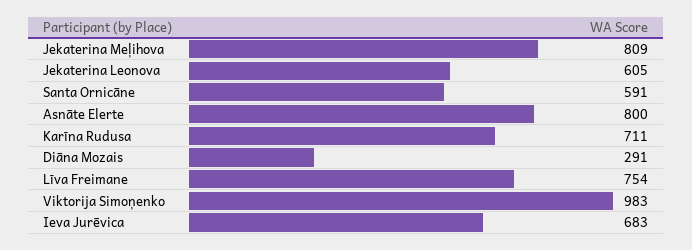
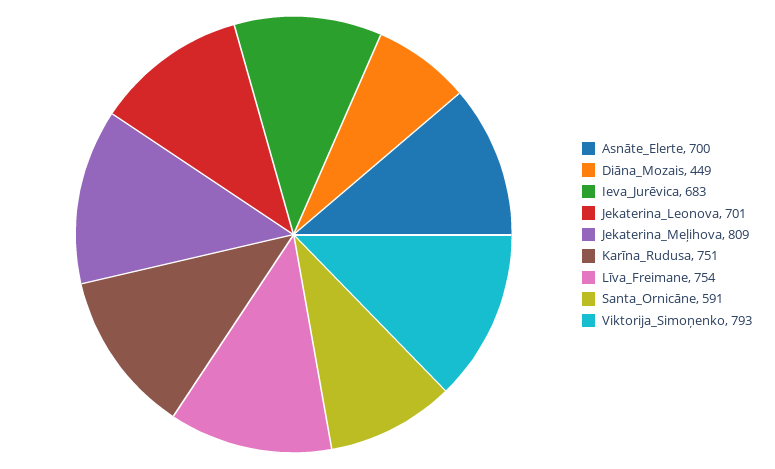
  {
    "Jekaterina Meļihova": 809,
-   "Jekaterina Leonova": 605,
+   "Jekaterina Leonova": 701,
    "Santa Ornicāne": 591,
-   "Asnāte Elerte": 800,
+   "Asnāte Elerte": 700,
-   "Karīna Rudusa": 711,
+   "Karīna Rudusa": 751,
-   "Diāna Mozais": 291,
+   "Diāna Mozais": 449,
    "Līva Freimane": 754,
-   "Viktorija Simoņenko": 983,
+   "Viktorija Simoņenko": 793,
    "Ieva Jurēvica": 683
  }

